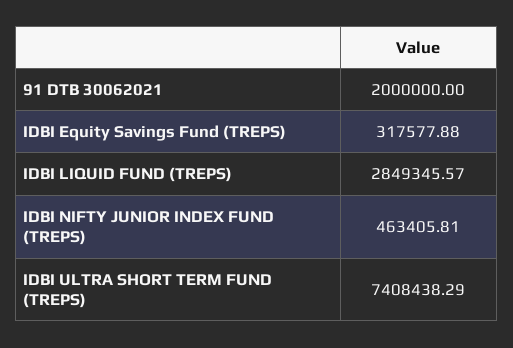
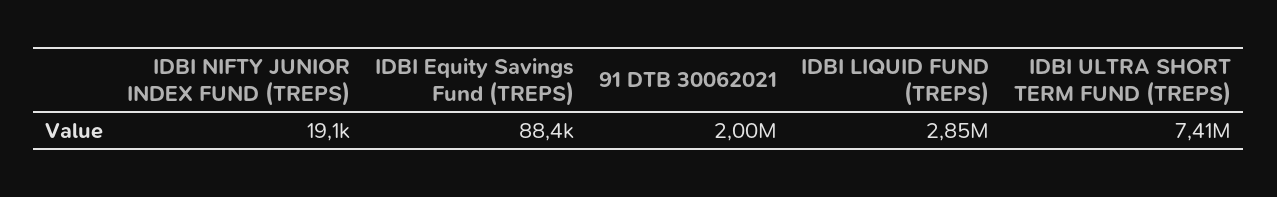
  {
    "91 DTB 30062021": 2000000,
-   "IDBI Equity Savings Fund (TREPS)": 317577.88,
+   "IDBI Equity Savings Fund (TREPS)": 88400,
    "IDBI LIQUID FUND (TREPS)": 2849345.57,
-   "IDBI NIFTY JUNIOR INDEX FUND (TREPS)": 463405.81,
+   "IDBI NIFTY JUNIOR INDEX FUND (TREPS)": 19100,
    "IDBI ULTRA SHORT TERM FUND (TREPS)": 7408438.29
  }

